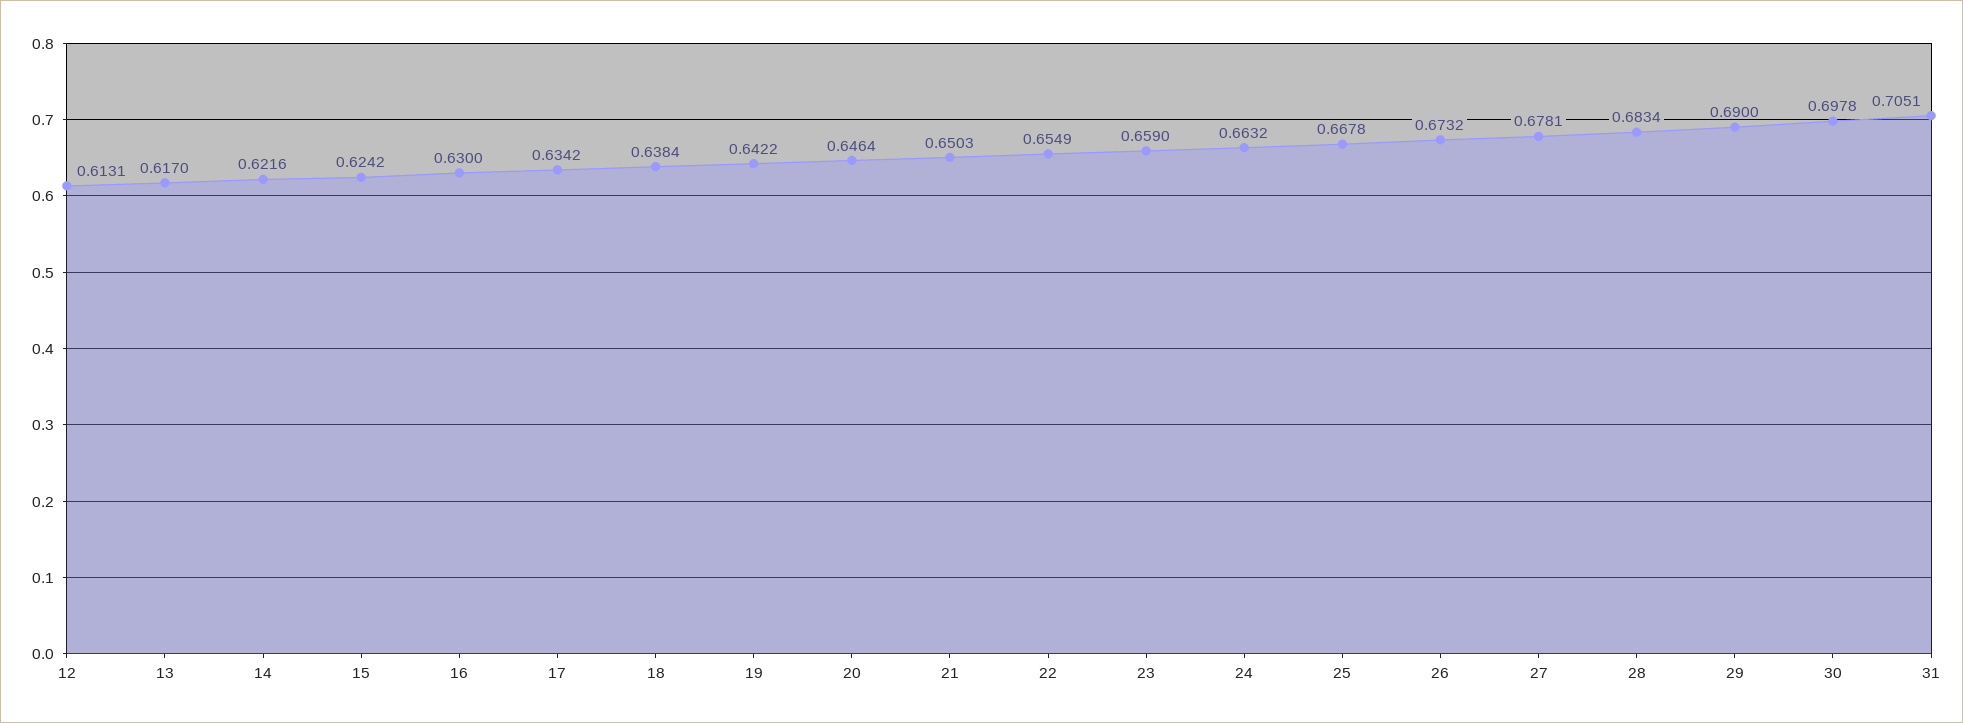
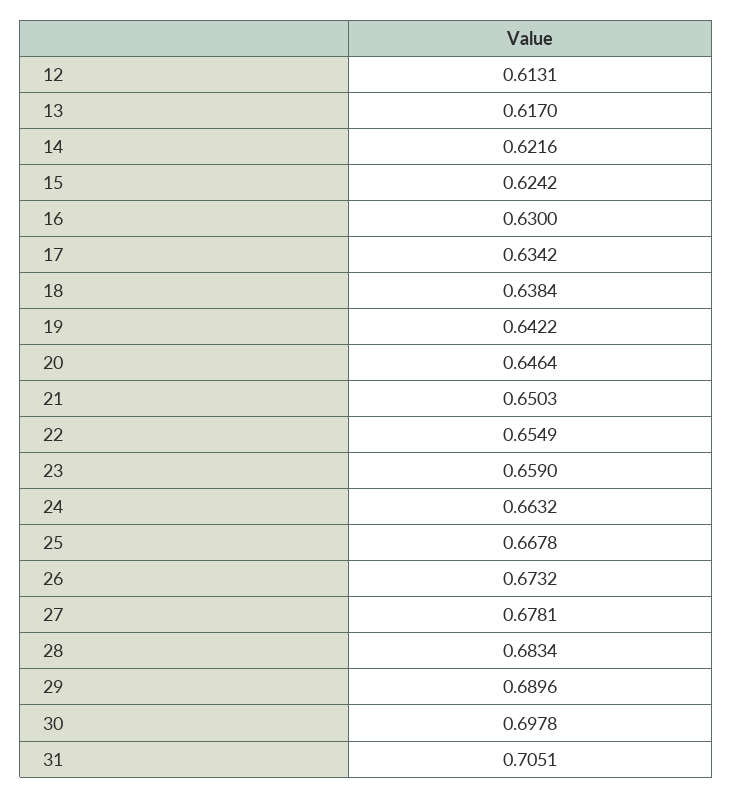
  {
    "12": 0.6131,
    "13": 0.617,
    "14": 0.6216,
    "15": 0.6242,
    "16": 0.63,
    "17": 0.6342,
    "18": 0.6384,
    "19": 0.6422,
    "20": 0.6464,
    "21": 0.6503,
    "22": 0.6549,
    "23": 0.659,
    "24": 0.6632,
    "25": 0.6678,
    "26": 0.6732,
    "27": 0.6781,
    "28": 0.6834,
-   "29": 0.69,
+   "29": 0.6896,
    "30": 0.6978,
    "31": 0.7051
  }

